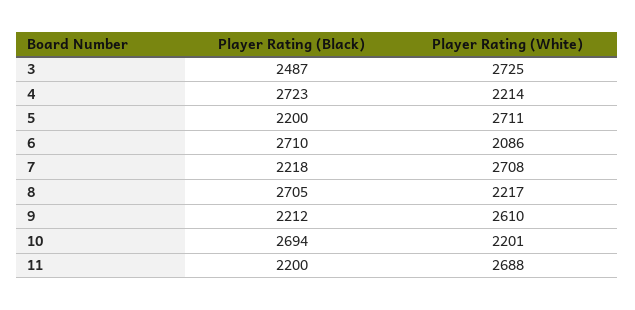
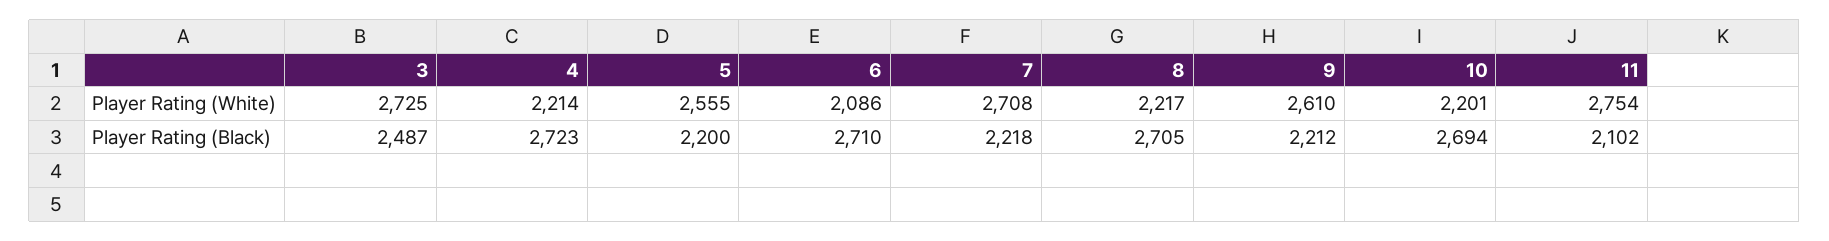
  {
    "Player Rating (Black)": {
      "3": 2487,
      "4": 2723,
      "5": 2200,
      "6": 2710,
      "7": 2218,
      "8": 2705,
      "9": 2212,
      "10": 2694,
-     "11": 2200
+     "11": 2102
    },
    "Player Rating (White)": {
      "3": 2725,
      "4": 2214,
-     "5": 2711,
+     "5": 2555,
      "6": 2086,
      "7": 2708,
      "8": 2217,
      "9": 2610,
      "10": 2201,
-     "11": 2688
+     "11": 2754
    }
  }

